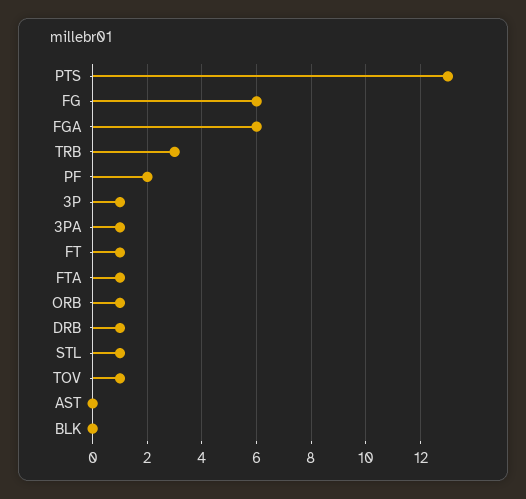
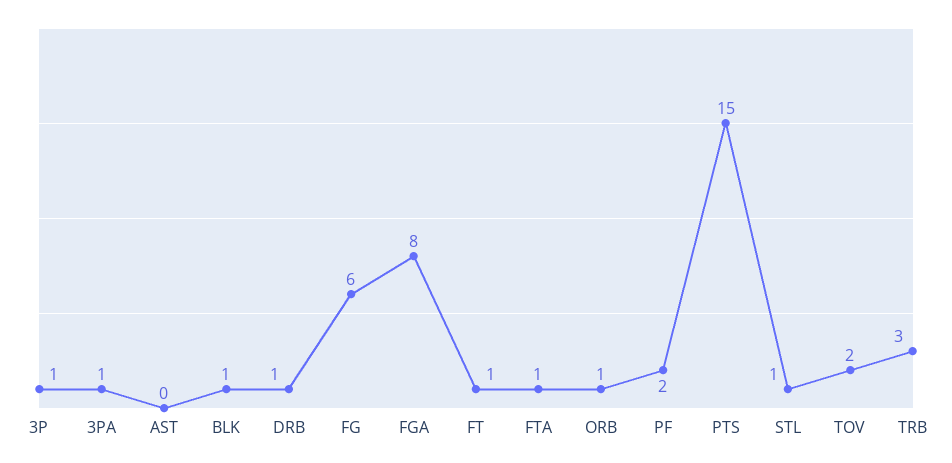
  {
-   "PTS": 13,
+   "PTS": 15,
    "FG": 6,
-   "FGA": 6,
+   "FGA": 8,
    "TRB": 3,
    "PF": 2,
    "3P": 1,
    "3PA": 1,
    "FT": 1,
    "FTA": 1,
    "ORB": 1,
    "DRB": 1,
    "STL": 1,
-   "TOV": 1,
+   "TOV": 2,
    "AST": 0,
-   "BLK": 0
+   "BLK": 1
  }

